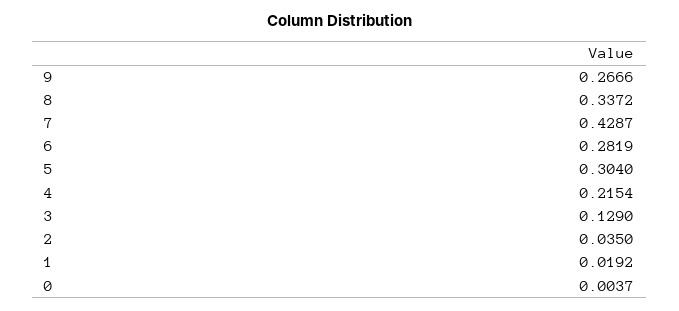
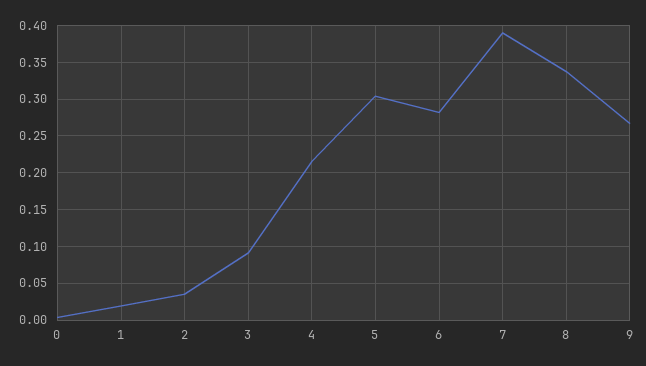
  {
    "9": 0.2666,
    "8": 0.3372,
-   "7": 0.4287,
+   "7": 0.39,
    "6": 0.2819,
    "5": 0.304,
    "4": 0.2154,
-   "3": 0.129,
+   "3": 0.09,
    "2": 0.035,
    "1": 0.0192,
    "0": 0.0037
  }

